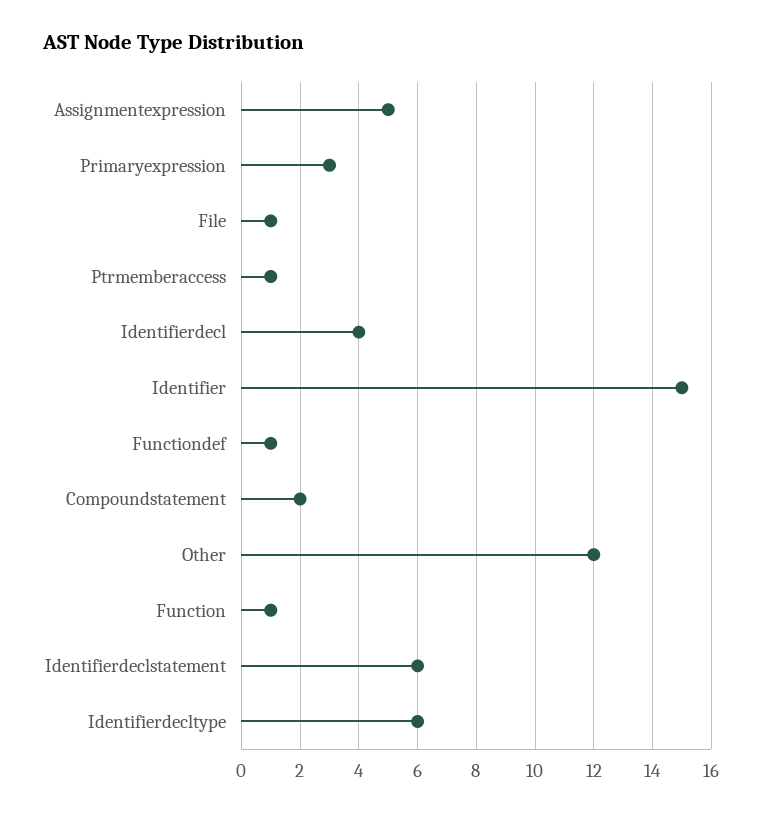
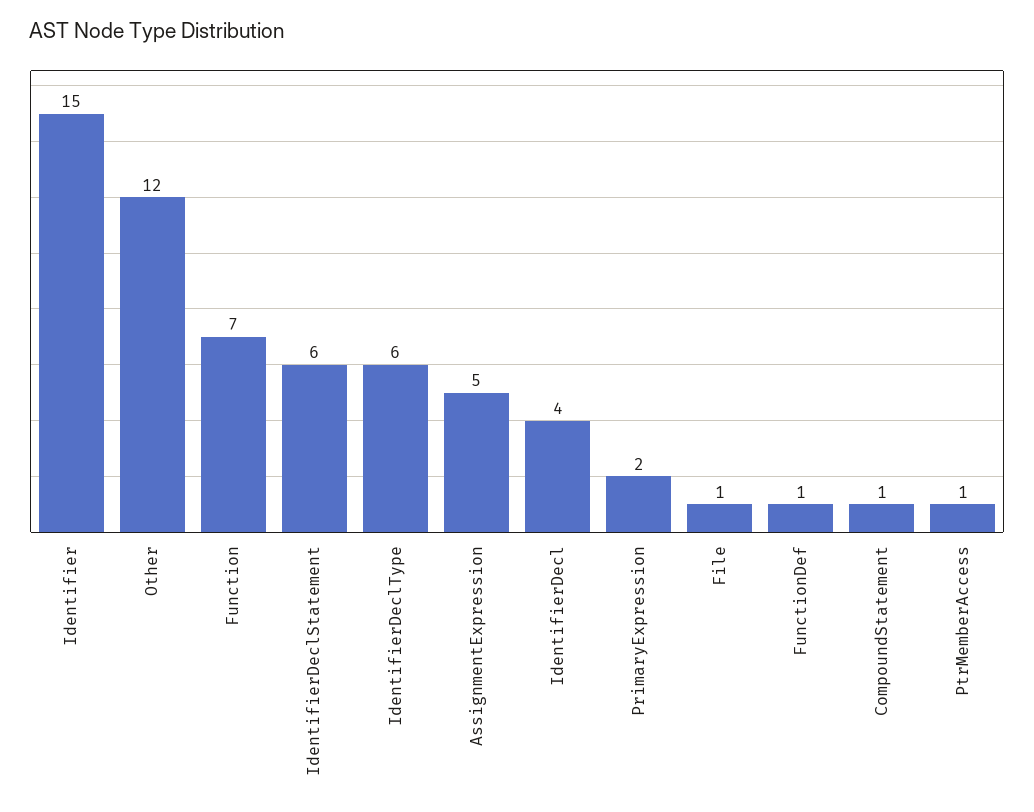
  {
    "Assignmentexpression": 5,
-   "Primaryexpression": 3,
+   "Primaryexpression": 2,
    "File": 1,
    "Ptrmemberaccess": 1,
    "Identifierdecl": 4,
    "Identifier": 15,
    "Functiondef": 1,
-   "Compoundstatement": 2,
+   "Compoundstatement": 1,
    "Other": 12,
-   "Function": 1,
+   "Function": 7,
    "Identifierdeclstatement": 6,
    "Identifierdecltype": 6
  }

